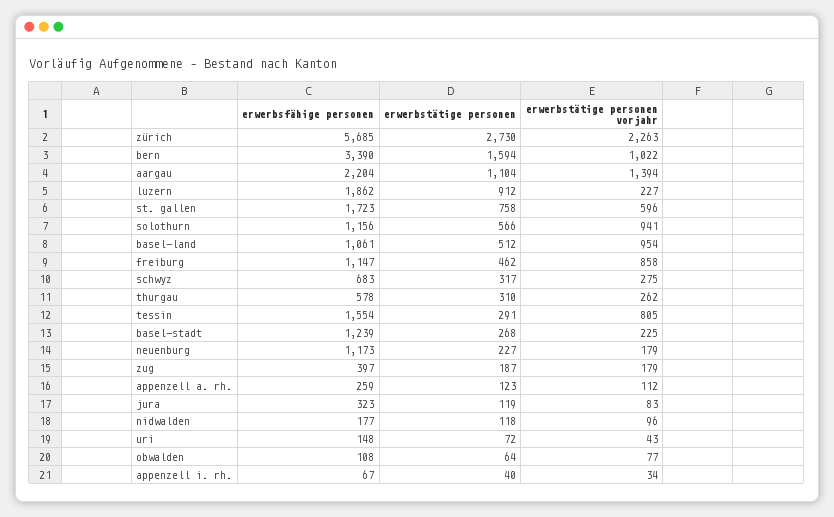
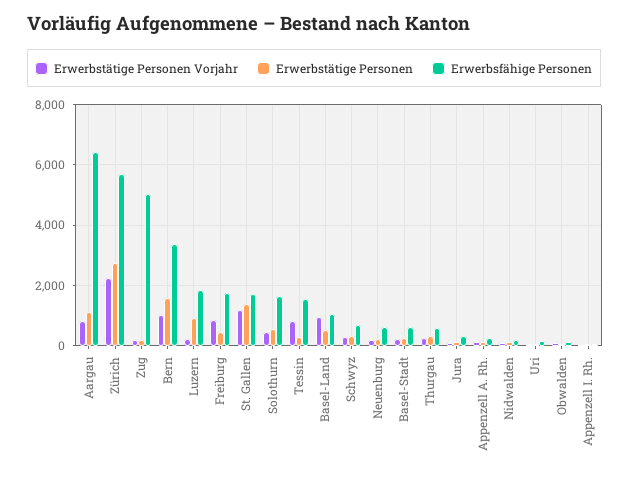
  {
    "erwerbsfähige personen": {
      "zürich": 5685,
      "bern": 3390,
-     "aargau": 2204,
+     "aargau": 6400,
      "luzern": 1862,
      "st. gallen": 1723,
-     "solothurn": 1156,
+     "solothurn": 1600,
      "basel-land": 1061,
-     "freiburg": 1147,
+     "freiburg": 1800,
      "schwyz": 683,
      "thurgau": 578,
      "tessin": 1554,
-     "basel-stadt": 1239,
+     "basel-stadt": 600,
-     "neuenburg": 1173,
+     "neuenburg": 600,
-     "zug": 397,
+     "zug": 5000,
      "appenzell a. rh.": 259,
      "jura": 323,
      "nidwalden": 177,
      "uri": 148,
      "obwalden": 108,
      "appenzell i. rh.": 67
    },
    "erwerbstätige personen": {
      "zürich": 2730,
      "bern": 1594,
      "aargau": 1104,
      "luzern": 912,
-     "st. gallen": 758,
+     "st. gallen": 1400,
      "solothurn": 566,
      "basel-land": 512,
      "freiburg": 462,
      "schwyz": 317,
      "thurgau": 310,
      "tessin": 291,
      "basel-stadt": 268,
      "neuenburg": 227,
      "zug": 187,
      "appenzell a. rh.": 123,
      "jura": 119,
      "nidwalden": 118,
      "uri": 72,
      "obwalden": 64,
      "appenzell i. rh.": 40
    },
    "erwerbstätige personen vorjahr": {
      "zürich": 2263,
      "bern": 1022,
-     "aargau": 1394,
+     "aargau": 800,
      "luzern": 227,
-     "st. gallen": 596,
+     "st. gallen": 1200,
-     "solothurn": 941,
+     "solothurn": 400,
      "basel-land": 954,
      "freiburg": 858,
      "schwyz": 275,
      "thurgau": 262,
      "tessin": 805,
      "basel-stadt": 225,
      "neuenburg": 179,
      "zug": 179,
      "appenzell a. rh.": 112,
      "jura": 83,
      "nidwalden": 96,
      "uri": 43,
      "obwalden": 77,
      "appenzell i. rh.": 34
    }
  }

